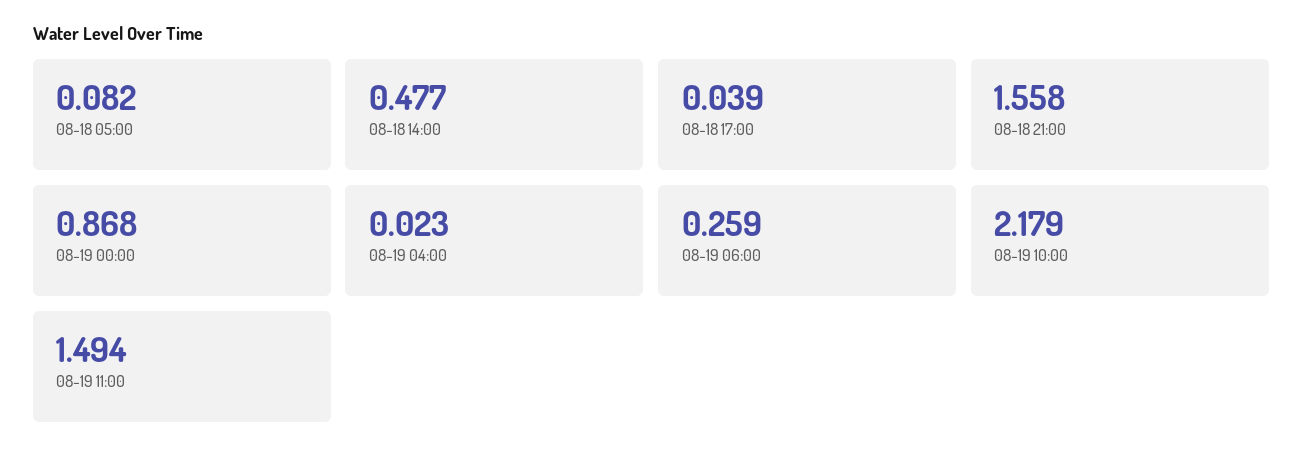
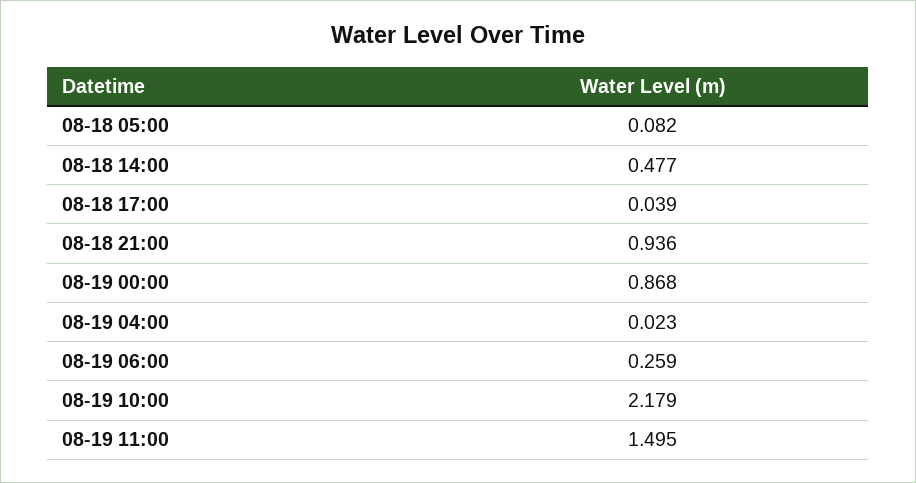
  {
    "08-18 05:00": 0.082,
    "08-18 14:00": 0.477,
    "08-18 17:00": 0.039,
-   "08-18 21:00": 1.558,
+   "08-18 21:00": 0.936,
    "08-19 00:00": 0.868,
    "08-19 04:00": 0.023,
    "08-19 06:00": 0.259,
    "08-19 10:00": 2.179,
-   "08-19 11:00": 1.494
+   "08-19 11:00": 1.495
  }

